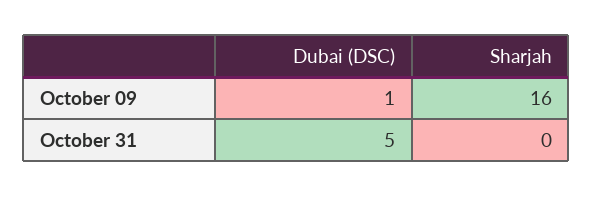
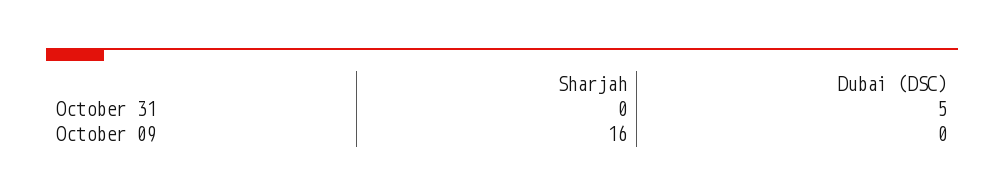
  {
    "Dubai (DSC)": {
-     "October 09": 1,
+     "October 09": 0,
      "October 31": 5
    },
    "Sharjah": {
      "October 09": 16,
      "October 31": 0
    }
  }

